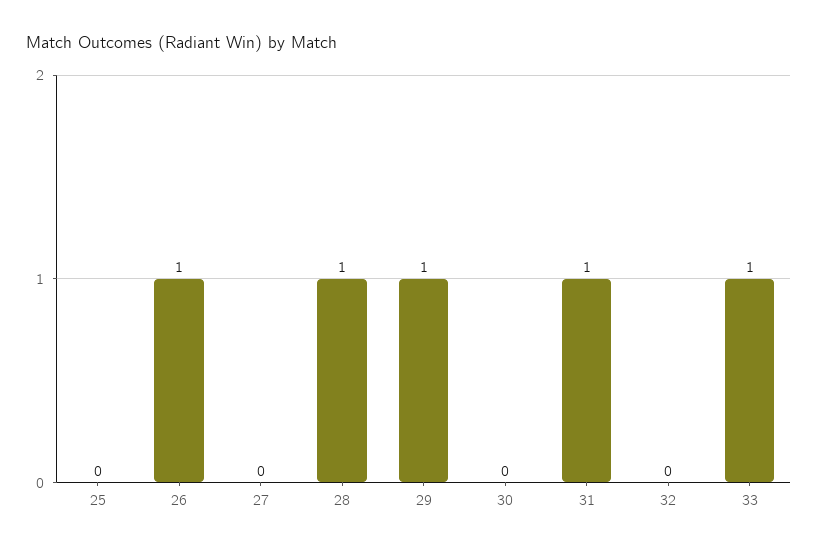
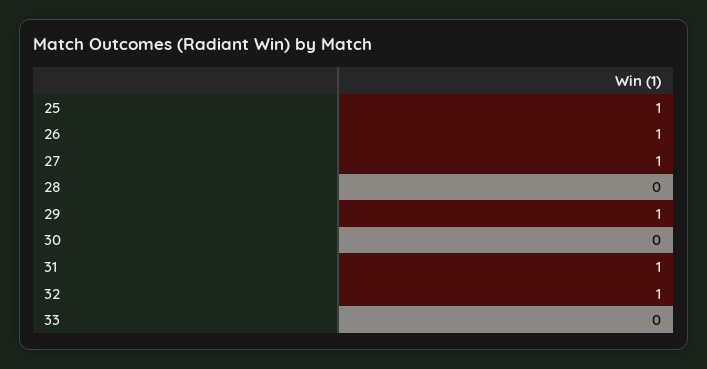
  {
-   "25": 0,
+   "25": 1,
    "26": 1,
-   "27": 0,
+   "27": 1,
-   "28": 1,
+   "28": 0,
    "29": 1,
    "30": 0,
    "31": 1,
-   "32": 0,
+   "32": 1,
-   "33": 1
+   "33": 0
  }

